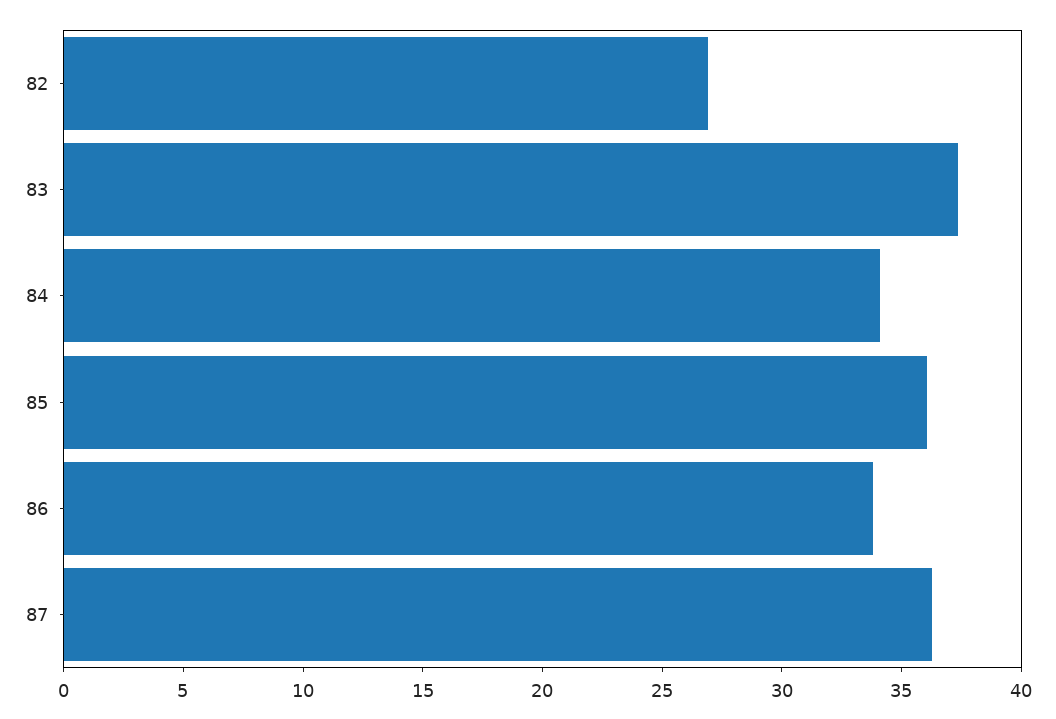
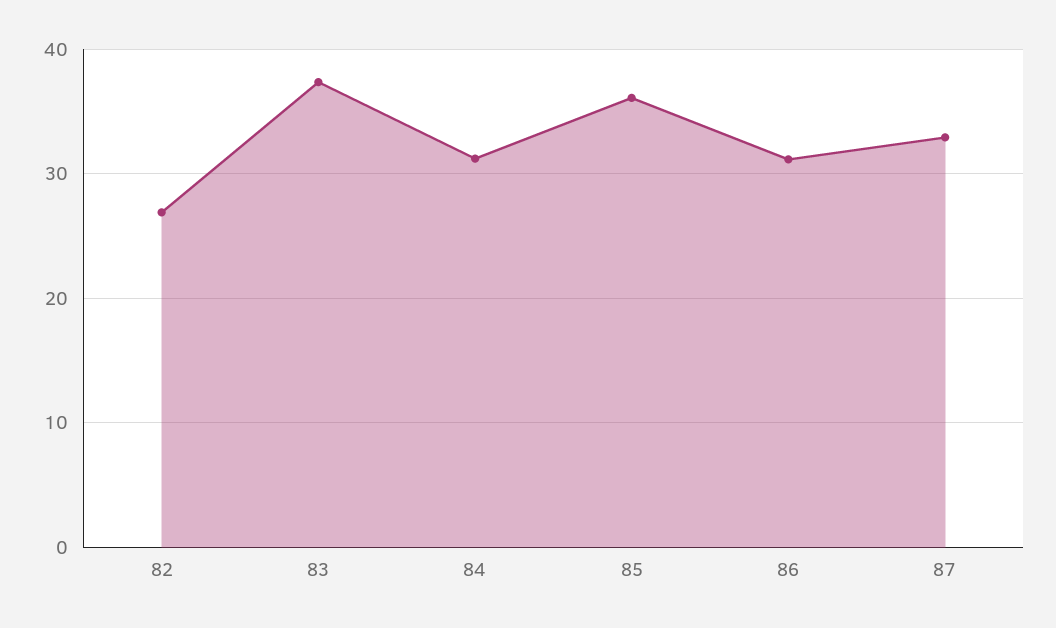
  {
    "82": 27,
    "83": 37,
-   "84": 34,
+   "84": 31,
    "85": 36,
-   "86": 34,
+   "86": 31,
-   "87": 36
+   "87": 33
  }

